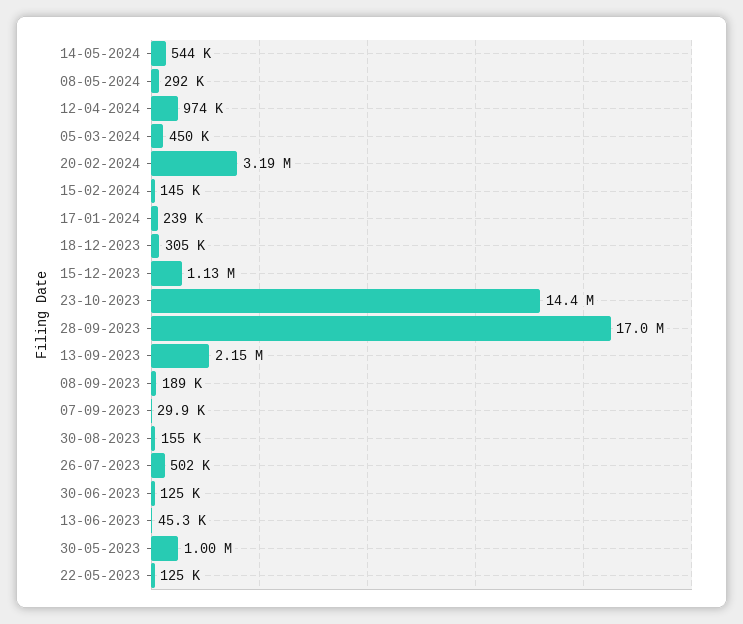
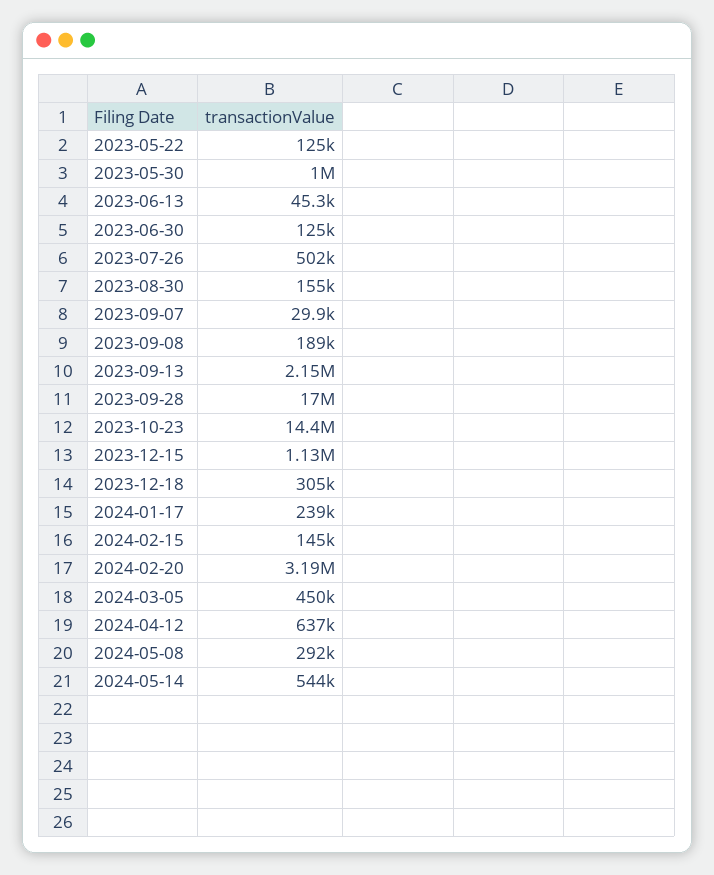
  {
    "14-05-2024": 544000,
    "08-05-2024": 292000,
-   "12-04-2024": 974000,
+   "12-04-2024": 637000,
    "05-03-2024": 450000,
    "20-02-2024": 3190000,
    "15-02-2024": 145000,
    "17-01-2024": 239000,
    "18-12-2023": 305000,
    "15-12-2023": 1130000,
    "23-10-2023": 14400000,
    "28-09-2023": 17000000,
    "13-09-2023": 2150000,
    "08-09-2023": 189000,
    "07-09-2023": 29900,
    "30-08-2023": 155000,
    "26-07-2023": 502000,
    "30-06-2023": 125000,
    "13-06-2023": 45300,
    "30-05-2023": 1000000,
    "22-05-2023": 125000
  }

